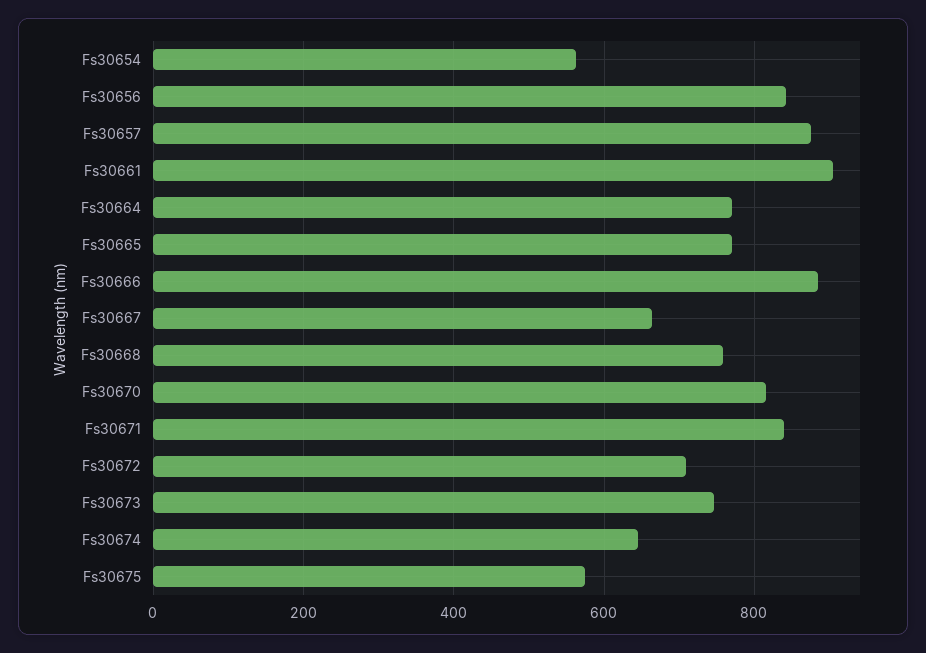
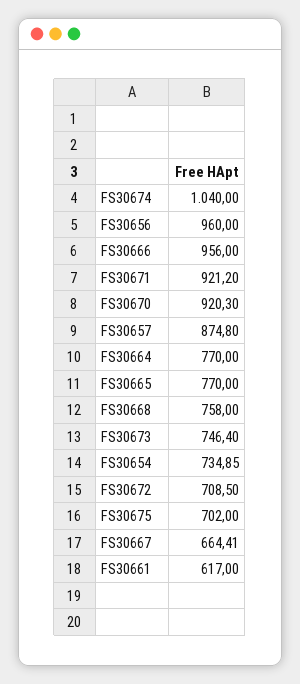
  {
-   "Fs30654": 560,
+   "Fs30654": 734.85,
-   "Fs30656": 840,
+   "Fs30656": 960,
    "Fs30657": 874.8,
-   "Fs30661": 900,
+   "Fs30661": 617,
    "Fs30664": 770,
    "Fs30665": 770,
-   "Fs30666": 880,
+   "Fs30666": 956,
    "Fs30667": 664.41,
    "Fs30668": 758,
-   "Fs30670": 820,
+   "Fs30670": 920.3,
-   "Fs30671": 840,
+   "Fs30671": 921.2,
    "Fs30672": 708.5,
    "Fs30673": 746.4,
-   "Fs30674": 640,
+   "Fs30674": 1040,
-   "Fs30675": 580
+   "Fs30675": 702
  }

